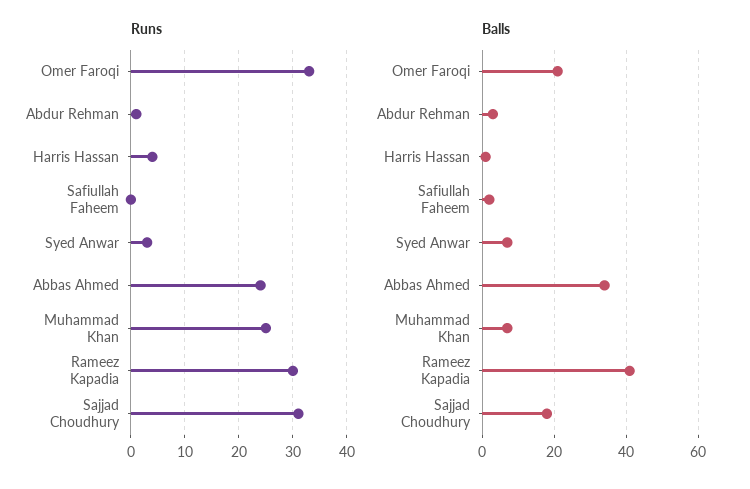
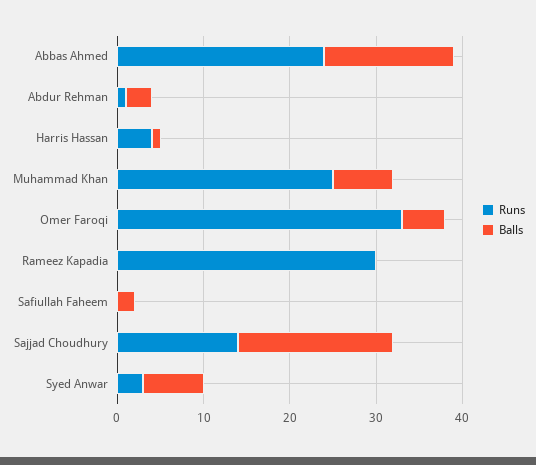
  {
    "Runs": {
      "Omer Faroqi": 33,
      "Abdur Rehman": 1,
      "Harris Hassan": 4,
      "Safiullah Faheem": 0,
      "Syed Anwar": 3,
      "Abbas Ahmed": 24,
      "Muhammad Khan": 25,
      "Rameez Kapadia": 30,
-     "Sajjad Choudhury": 30
+     "Sajjad Choudhury": 14
    },
    "Balls": {
-     "Omer Faroqi": 20,
+     "Omer Faroqi": 5,
      "Abdur Rehman": 3,
      "Harris Hassan": 1,
      "Safiullah Faheem": 2,
      "Syed Anwar": 7,
-     "Abbas Ahmed": 35,
+     "Abbas Ahmed": 15,
      "Muhammad Khan": 7,
-     "Rameez Kapadia": 40,
+     "Rameez Kapadia": 0,
      "Sajjad Choudhury": 18
    }
  }

